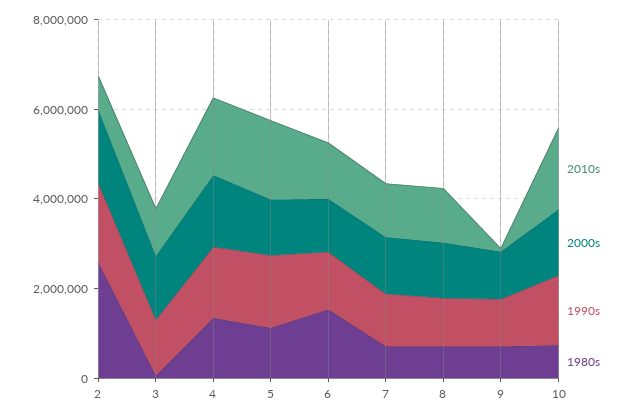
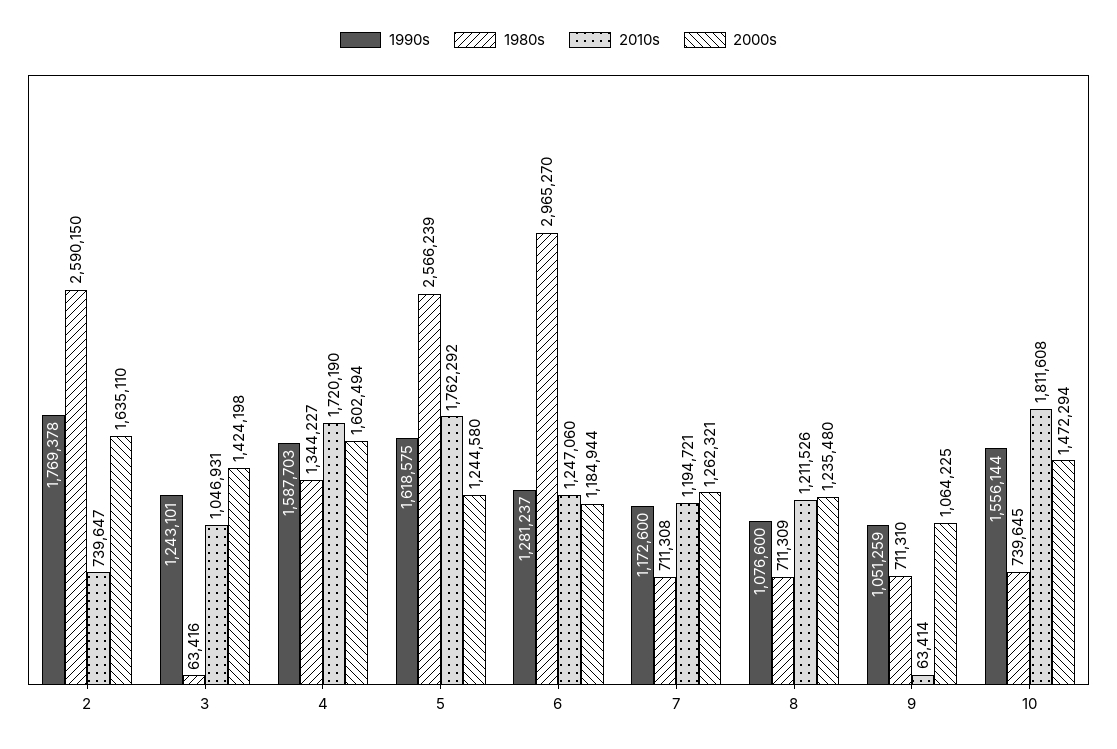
  {
    "2010s": {
      "2": 739647,
      "3": 1046931,
      "4": 1720190,
      "5": 1762292,
      "6": 1247060,
      "7": 1194721,
      "8": 1211526,
      "9": 63414,
      "10": 1811608
    },
    "2000s": {
      "2": 1635110,
      "3": 1424198,
      "4": 1602494,
      "5": 1244580,
      "6": 1184944,
      "7": 1262321,
      "8": 1235480,
      "9": 1064225,
      "10": 1472294
    },
    "1990s": {
      "2": 1769378,
      "3": 1243101,
      "4": 1587703,
      "5": 1618575,
      "6": 1281237,
      "7": 1172600,
      "8": 1076600,
      "9": 1051259,
      "10": 1556144
    },
    "1980s": {
      "2": 2590150,
      "3": 63416,
      "4": 1344227,
-     "5": 1000000,
+     "5": 2566239,
-     "6": 1500000,
+     "6": 2965270,
      "7": 711308,
      "8": 711309,
      "9": 711310,
      "10": 739645
    }
  }

